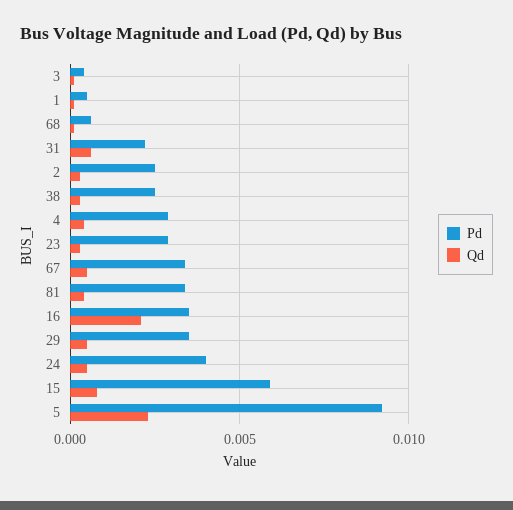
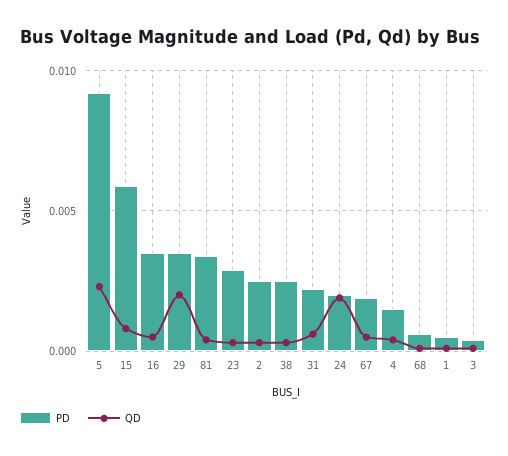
  {
    "Pd": {
      "3": 0.0005,
      "1": 0.0005,
      "68": 0.0005,
      "31": 0.002,
      "2": 0.0025,
      "38": 0.0025,
-     "4": 0.003,
+     "4": 0.0015,
      "23": 0.003,
-     "67": 0.0035,
+     "67": 0.002,
      "81": 0.0035,
      "16": 0.0035,
      "29": 0.0035,
-     "24": 0.004,
+     "24": 0.002,
      "15": 0.006,
      "5": 0.009
    },
    "Qd": {
      "3": 0,
      "1": 0,
      "68": 0,
      "31": 0.0005,
      "2": 0.0005,
      "38": 0.0005,
      "4": 0.0005,
      "23": 0.0005,
      "67": 0.0005,
      "81": 0.0005,
-     "16": 0.002,
+     "16": 0.0005,
-     "29": 0.0005,
+     "29": 0.002,
-     "24": 0.0005,
+     "24": 0.002,
      "15": 0.001,
      "5": 0.0025
    }
  }

